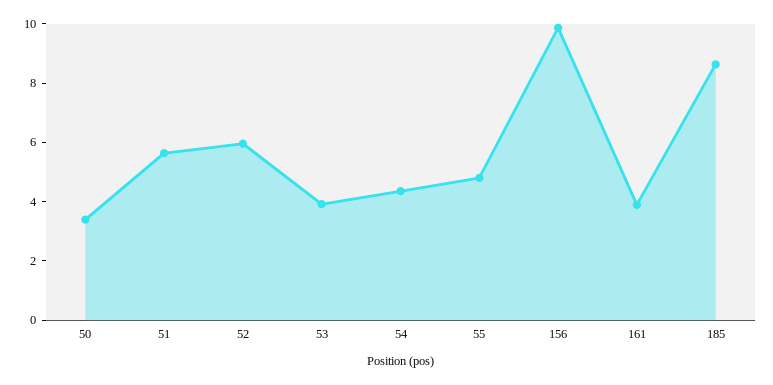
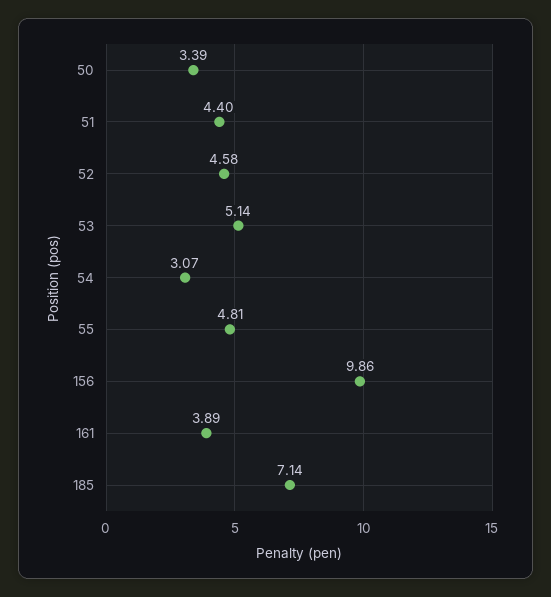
  {
    "50": 3.39,
-   "51": 5.5,
+   "51": 4.4,
-   "52": 6,
+   "52": 4.58,
-   "53": 4,
+   "53": 5.14,
-   "54": 4.5,
+   "54": 3.07,
    "55": 4.81,
    "156": 9.86,
    "161": 3.89,
-   "185": 8.5
+   "185": 7.14
  }

